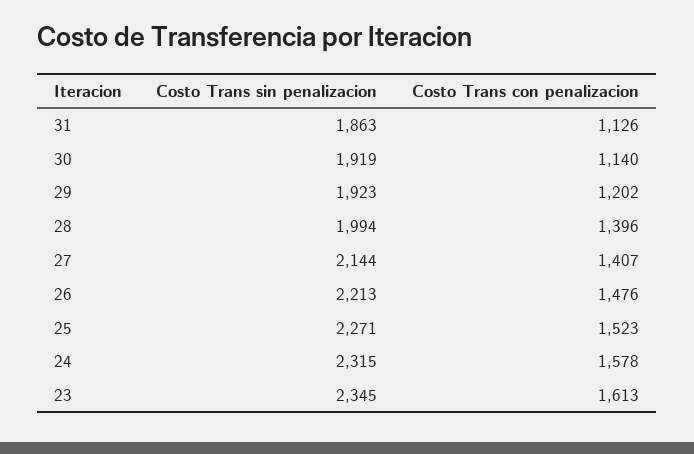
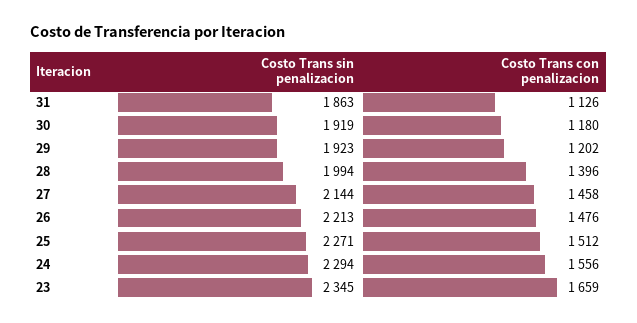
  {
    "Costo Trans sin penalizacion": {
      "31": 1863,
      "30": 1919,
      "29": 1923,
      "28": 1994,
      "27": 2144,
      "26": 2213,
      "25": 2271,
-     "24": 2315,
+     "24": 2294,
      "23": 2345
    },
    "Costo Trans con penalizacion": {
      "31": 1126,
-     "30": 1140,
+     "30": 1180,
      "29": 1202,
      "28": 1396,
-     "27": 1407,
+     "27": 1458,
      "26": 1476,
-     "25": 1523,
+     "25": 1512,
-     "24": 1578,
+     "24": 1556,
-     "23": 1613
+     "23": 1659
    }
  }

